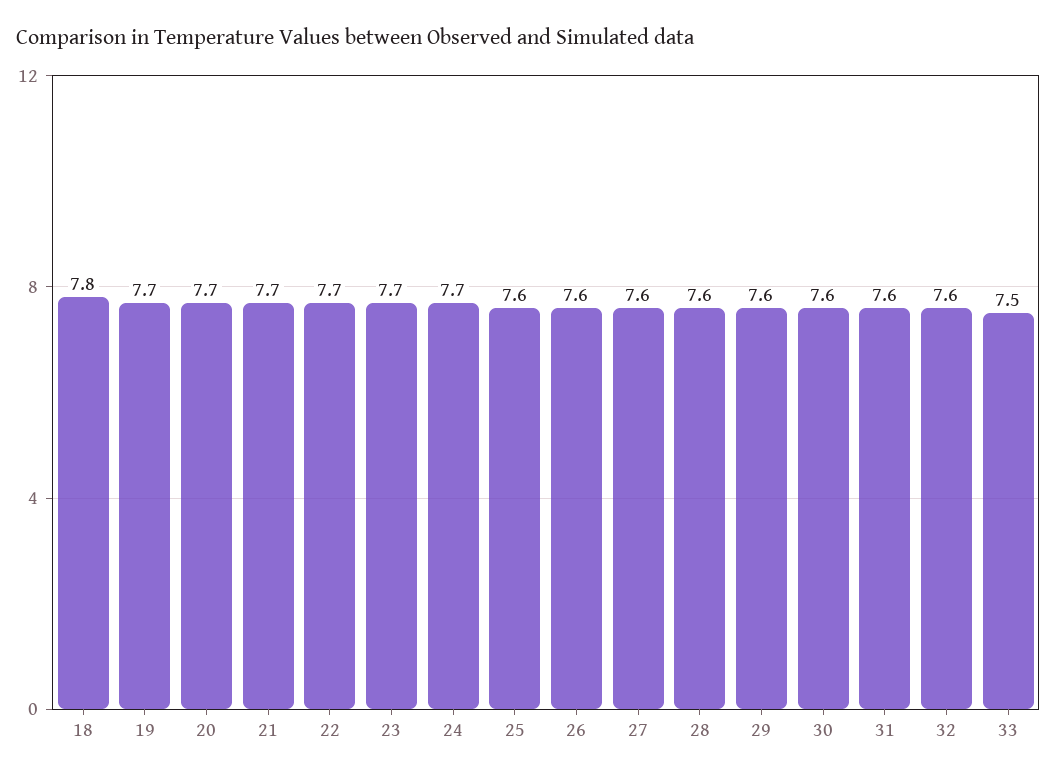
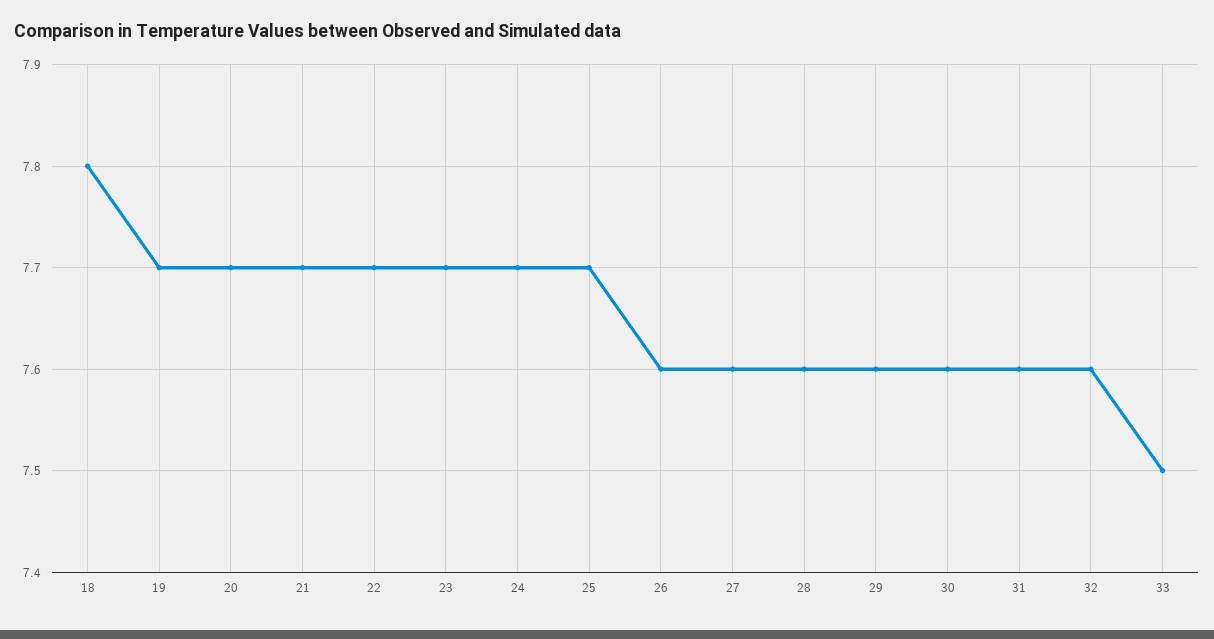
  {
    "18": 7.8,
    "19": 7.7,
    "20": 7.7,
    "21": 7.7,
    "22": 7.7,
    "23": 7.7,
    "24": 7.7,
-   "25": 7.6,
+   "25": 7.7,
    "26": 7.6,
    "27": 7.6,
    "28": 7.6,
    "29": 7.6,
    "30": 7.6,
    "31": 7.6,
    "32": 7.6,
    "33": 7.5
  }

